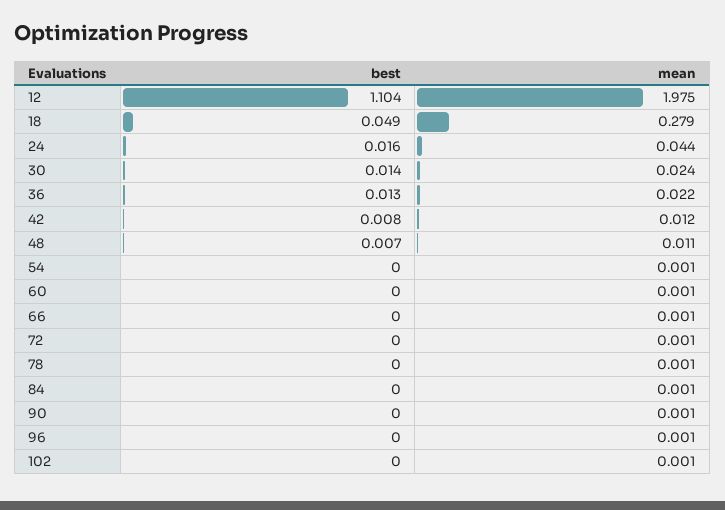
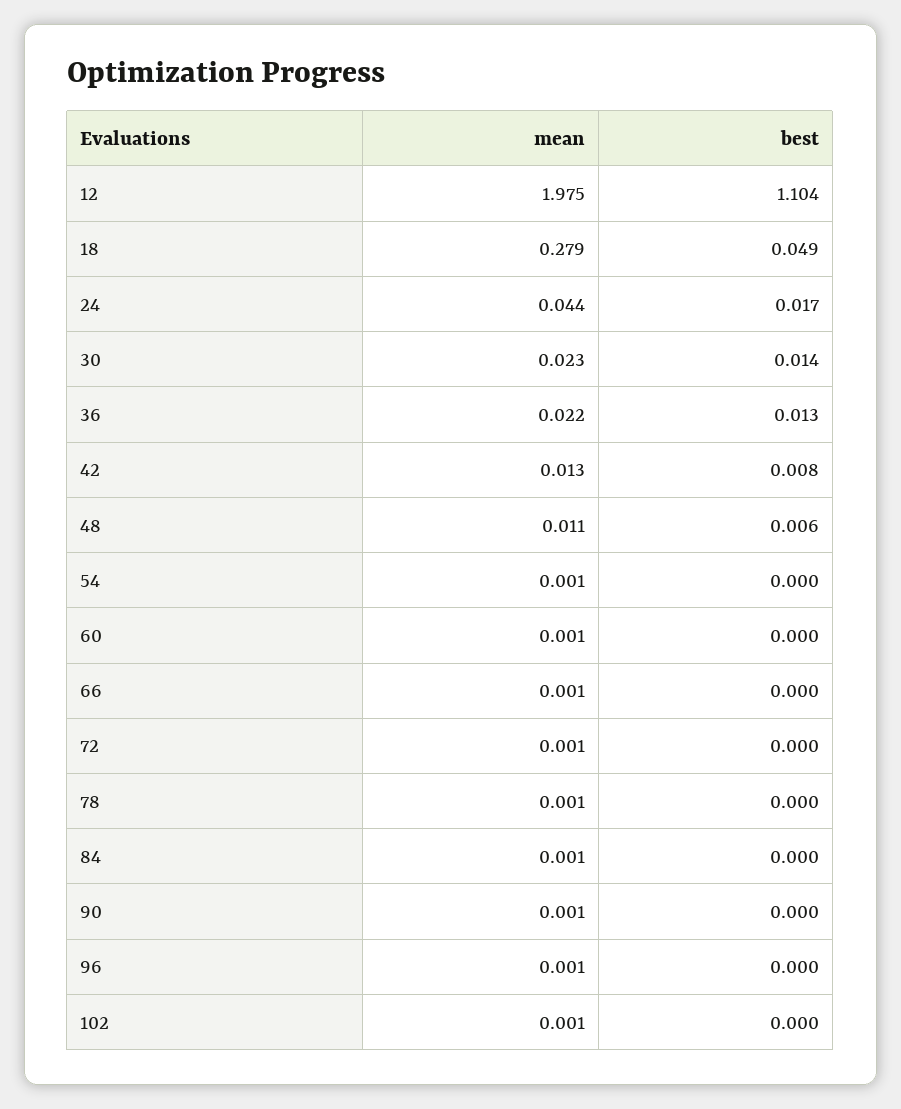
  {
    "best": {
      "12": 1.104,
      "18": 0.049,
-     "24": 0.016,
+     "24": 0.017,
      "30": 0.014,
      "36": 0.013,
      "42": 0.008,
-     "48": 0.007,
+     "48": 0.006,
      "54": 0,
      "60": 0,
      "66": 0,
      "72": 0,
      "78": 0,
      "84": 0,
      "90": 0,
      "96": 0,
      "102": 0
    },
    "mean": {
      "12": 1.975,
      "18": 0.279,
      "24": 0.044,
-     "30": 0.024,
+     "30": 0.023,
      "36": 0.022,
-     "42": 0.012,
+     "42": 0.013,
      "48": 0.011,
      "54": 0.001,
      "60": 0.001,
      "66": 0.001,
      "72": 0.001,
      "78": 0.001,
      "84": 0.001,
      "90": 0.001,
      "96": 0.001,
      "102": 0.001
    }
  }

